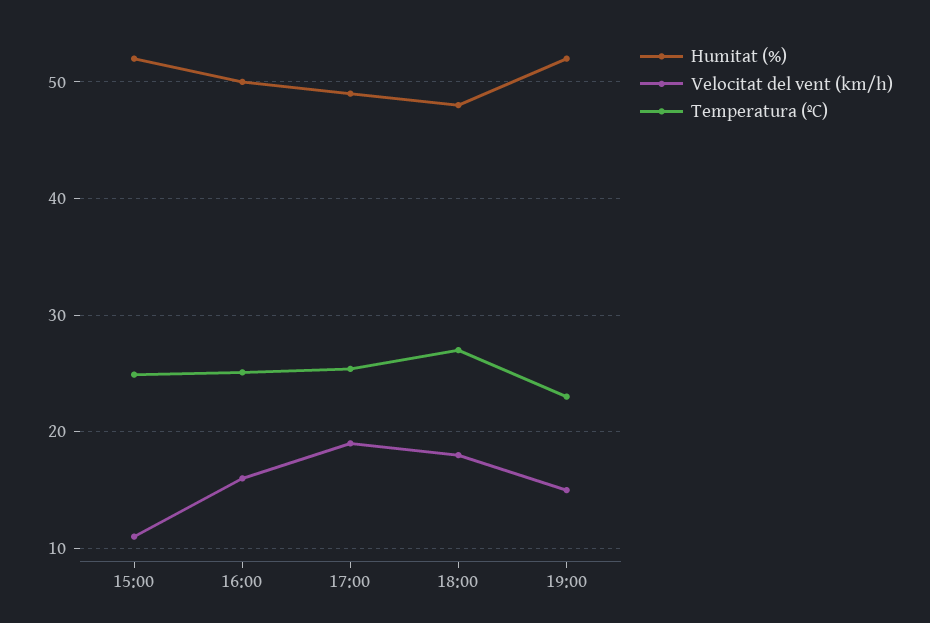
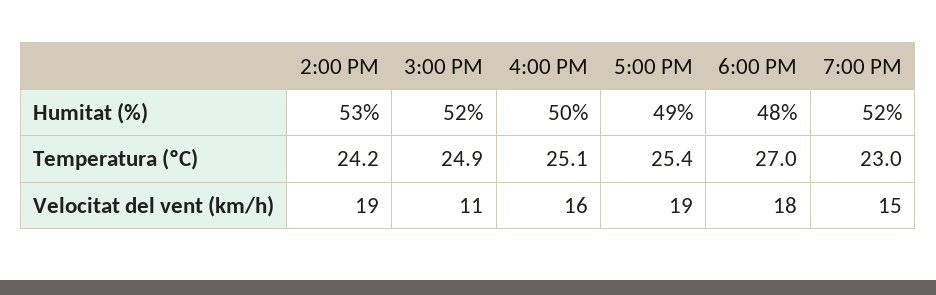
  {
    "Humitat (%)": {
      "15:00": 52,
      "16:00": 50,
      "17:00": 49,
      "18:00": 48,
-     "19:00": 52
+     "19:00": 52,
+     "2:00 PM": 53
    },
    "Velocitat del vent (km/h)": {
      "15:00": 11,
      "16:00": 16,
      "17:00": 19,
      "18:00": 18,
-     "19:00": 15
+     "19:00": 15,
+     "2:00 PM": 19
    },
    "Temperatura (ºC)": {
      "15:00": 24.9,
      "16:00": 25.1,
      "17:00": 25.4,
      "18:00": 27,
-     "19:00": 23
+     "19:00": 23,
+     "2:00 PM": 24.2
    }
  }

